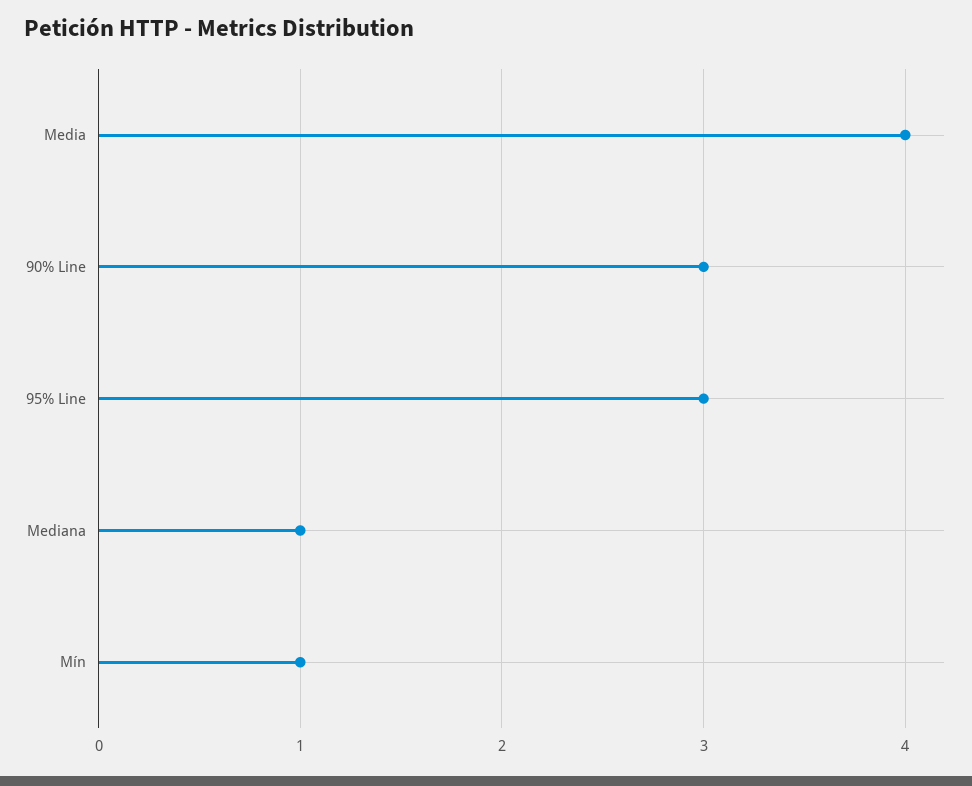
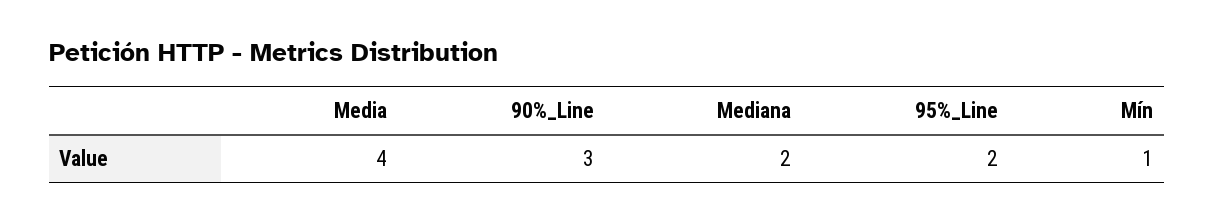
  {
    "Media": 4,
    "90% Line": 3,
-   "95% Line": 3,
+   "95% Line": 2,
-   "Mediana": 1,
+   "Mediana": 2,
    "Mín": 1
  }

